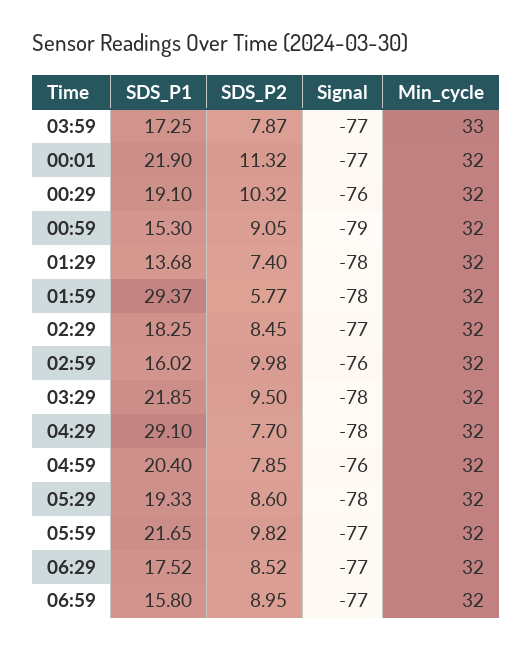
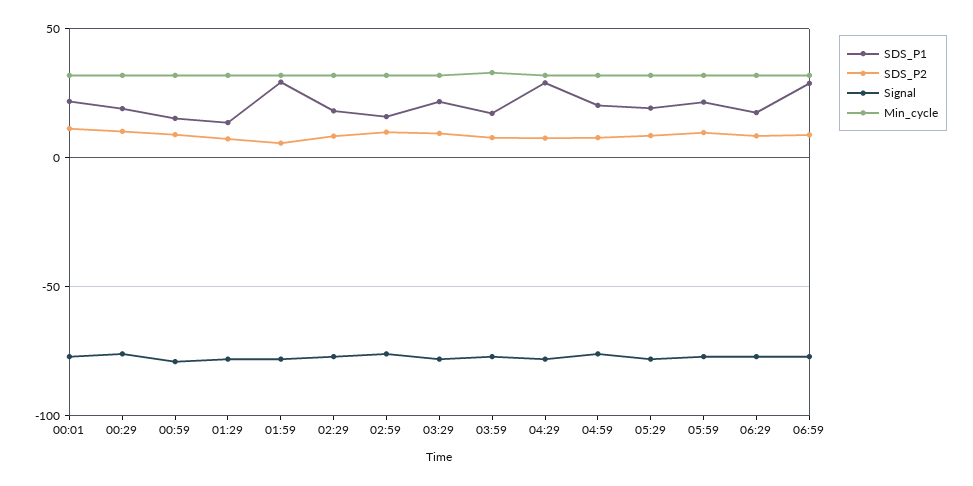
  {
    "SDS_P1": {
      "03:59": 17.25,
      "00:01": 21.9,
      "00:29": 19.1,
      "00:59": 15.3,
      "01:29": 13.68,
      "01:59": 29.37,
      "02:29": 18.25,
      "02:59": 16.02,
      "03:29": 21.85,
      "04:29": 29.1,
      "04:59": 20.4,
      "05:29": 19.33,
      "05:59": 21.65,
      "06:29": 17.52,
-     "06:59": 15.8
+     "06:59": 30
    },
    "SDS_P2": {
      "03:59": 7.87,
      "00:01": 11.32,
      "00:29": 10.32,
      "00:59": 9.05,
      "01:29": 7.4,
      "01:59": 5.77,
      "02:29": 8.45,
      "02:59": 9.98,
      "03:29": 9.5,
      "04:29": 7.7,
      "04:59": 7.85,
      "05:29": 8.6,
      "05:59": 9.82,
      "06:29": 8.52,
      "06:59": 8.95
    },
    "Signal": {
      "03:59": -77,
      "00:01": -77,
      "00:29": -76,
      "00:59": -79,
      "01:29": -78,
      "01:59": -78,
      "02:29": -77,
      "02:59": -76,
      "03:29": -78,
      "04:29": -78,
      "04:59": -76,
      "05:29": -78,
      "05:59": -77,
      "06:29": -77,
      "06:59": -77
    },
    "Min_cycle": {
      "03:59": 33,
      "00:01": 32,
      "00:29": 32,
      "00:59": 32,
      "01:29": 32,
      "01:59": 32,
      "02:29": 32,
      "02:59": 32,
      "03:29": 32,
      "04:29": 32,
      "04:59": 32,
      "05:29": 32,
      "05:59": 32,
      "06:29": 32,
      "06:59": 32
    }
  }

